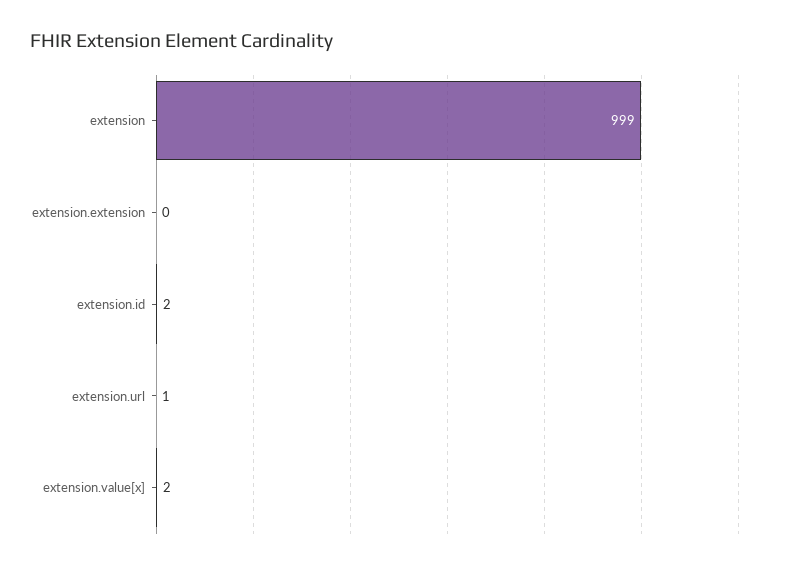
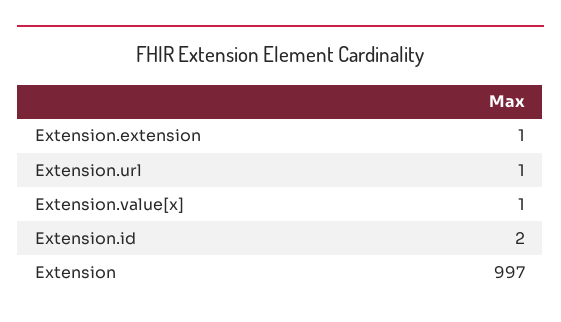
  {
-   "extension": 999,
+   "extension": 997,
-   "extension.extension": 0,
+   "extension.extension": 1,
    "extension.id": 2,
    "extension.url": 1,
-   "extension.value[x]": 2
+   "extension.value[x]": 1
  }

